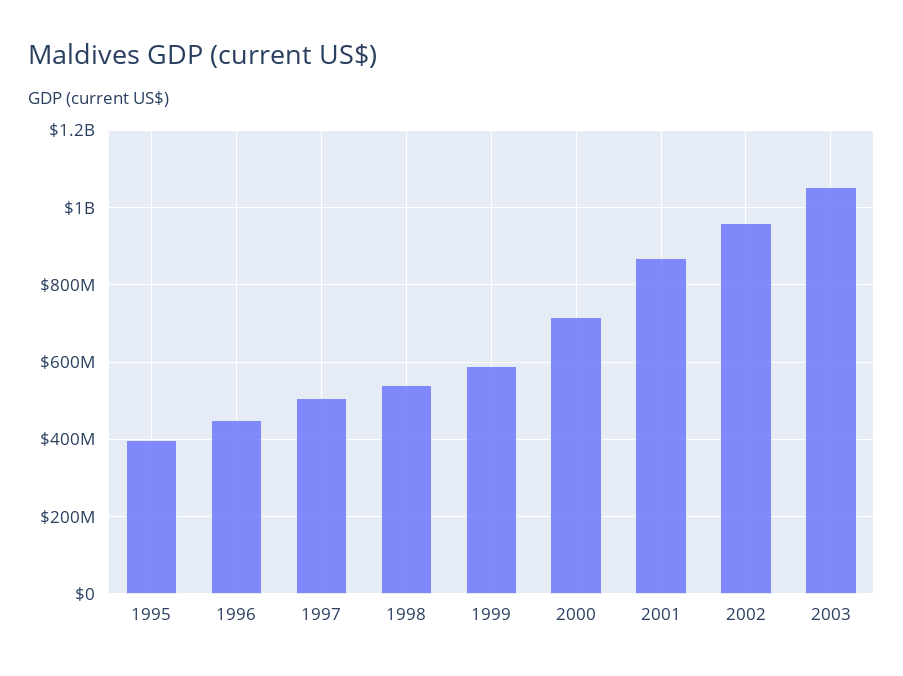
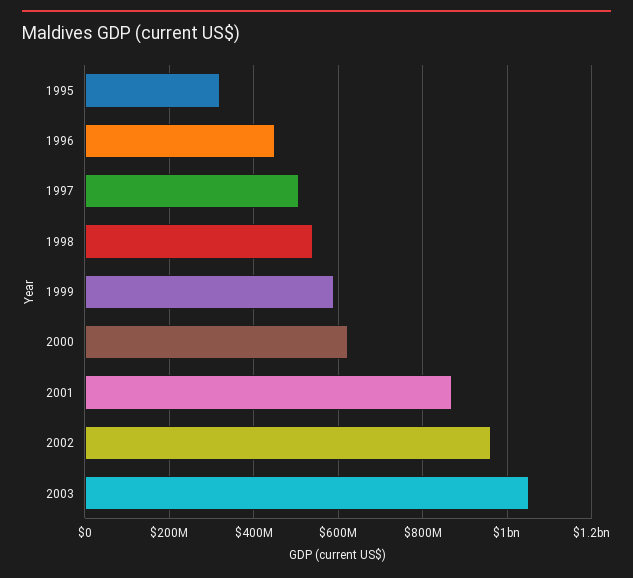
  {
-   "1995": 400000000,
+   "1995": 320000000,
    "1996": 460000000,
    "1997": 500000000,
    "1998": 540000000,
    "1999": 580000000,
-   "2000": 720000000,
+   "2000": 620000000,
    "2001": 880000000,
    "2002": 960000000,
    "2003": 1060000000
  }

